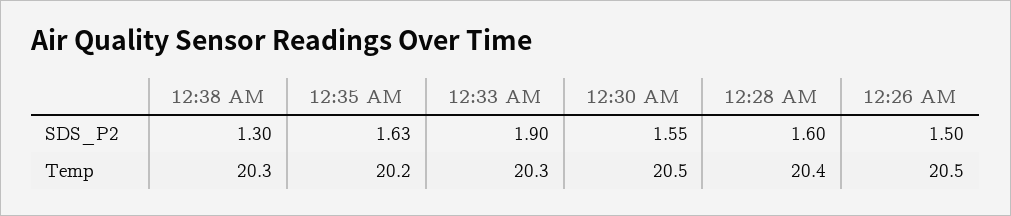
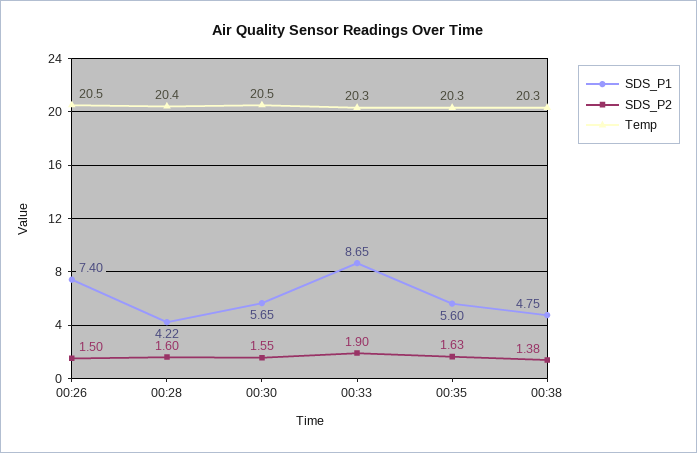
  {
    "SDS_P2": {
-     "12:38 AM": 1.3,
+     "12:38 AM": 1.38,
      "12:35 AM": 1.63,
      "12:33 AM": 1.9,
      "12:30 AM": 1.55,
      "12:28 AM": 1.6,
      "12:26 AM": 1.5
    },
    "Temp": {
      "12:38 AM": 20.3,
-     "12:35 AM": 20.2,
+     "12:35 AM": 20.3,
      "12:33 AM": 20.3,
      "12:30 AM": 20.5,
      "12:28 AM": 20.4,
      "12:26 AM": 20.5
-   }
+   },
+   "SDS_P1": {
+     "12:26 AM": 7.4,
+     "12:28 AM": 4.22,
+     "12:30 AM": 5.65,
+     "12:33 AM": 8.65,
+     "12:35 AM": 5.6,
+     "12:38 AM": 4.75
+   }
  }

